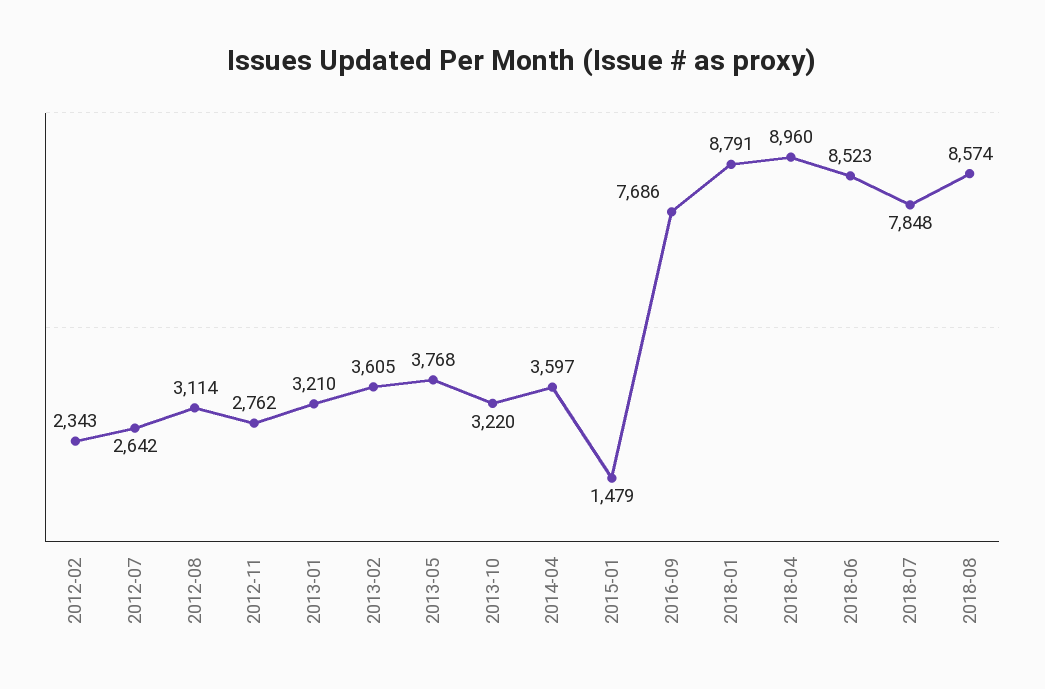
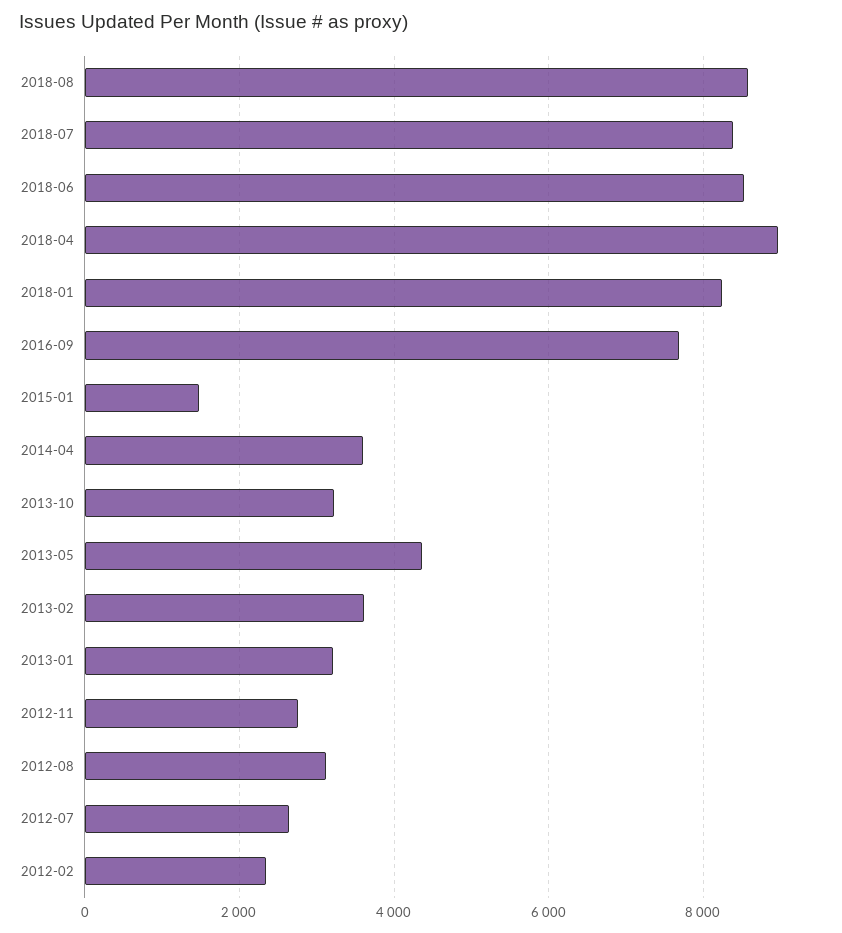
  {
    "2012-02": 2343,
    "2012-07": 2642,
    "2012-08": 3114,
    "2012-11": 2762,
    "2013-01": 3210,
    "2013-02": 3605,
-   "2013-05": 3768,
+   "2013-05": 4400,
    "2013-10": 3220,
    "2014-04": 3597,
    "2015-01": 1479,
    "2016-09": 7686,
-   "2018-01": 8791,
+   "2018-01": 8200,
    "2018-04": 8960,
    "2018-06": 8523,
-   "2018-07": 7848,
+   "2018-07": 8400,
    "2018-08": 8574
  }

